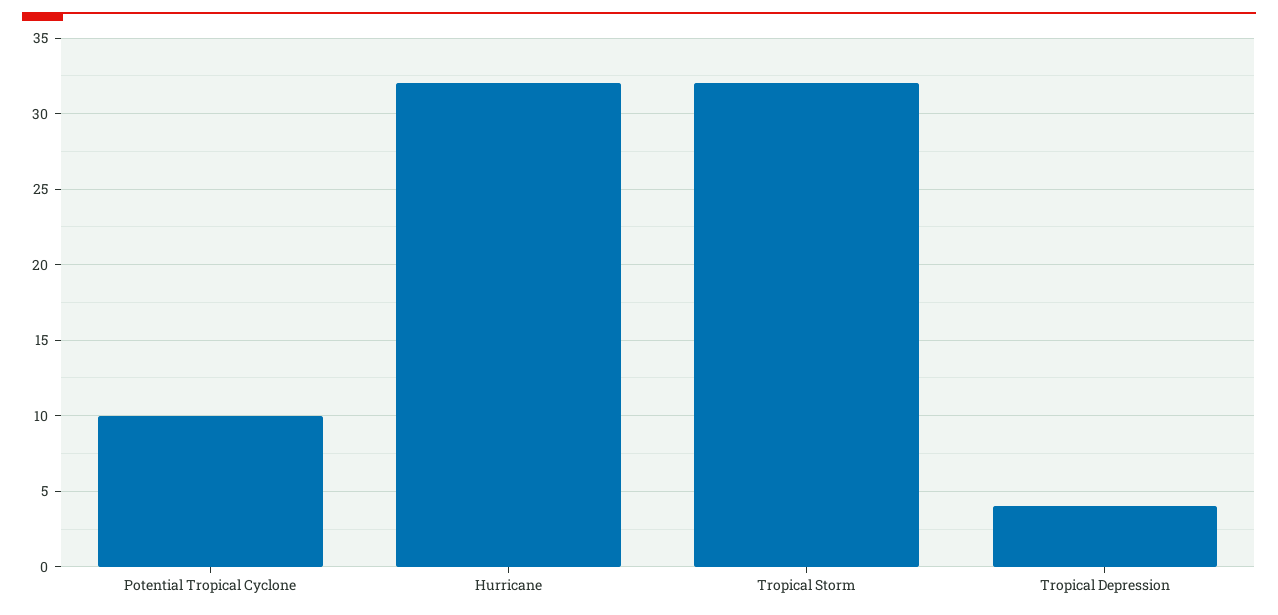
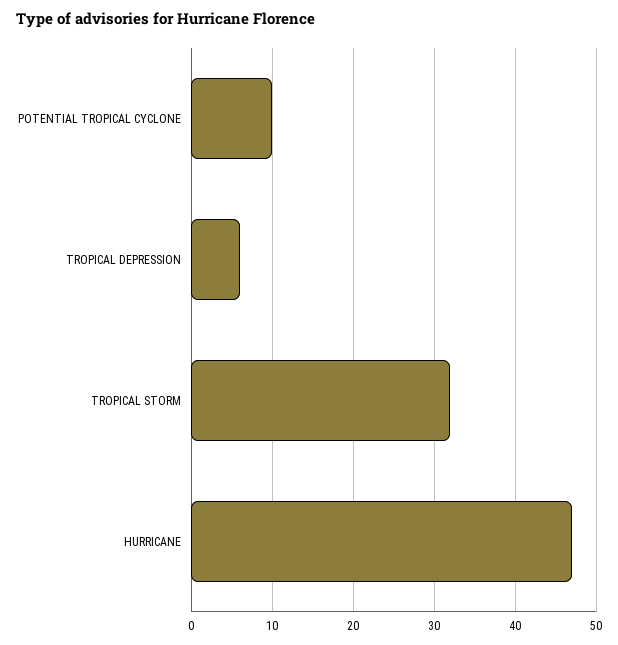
  {
    "Potential Tropical Cyclone": 10,
-   "Hurricane": 32,
+   "Hurricane": 47,
    "Tropical Storm": 32,
-   "Tropical Depression": 4
+   "Tropical Depression": 6
  }

